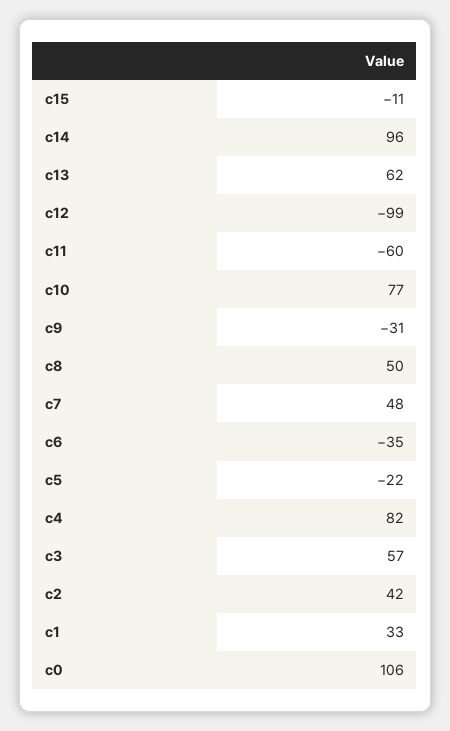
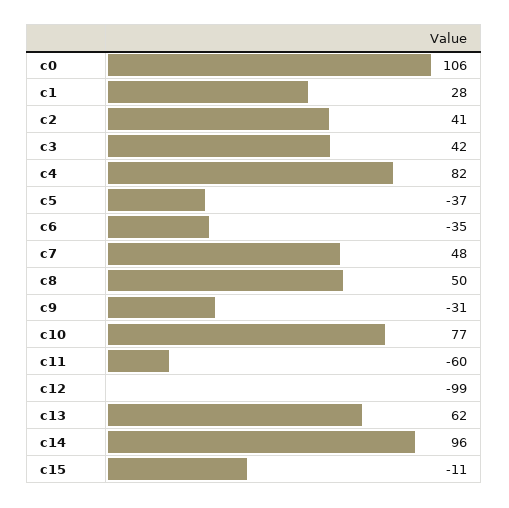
  {
    "c15": -11,
    "c14": 96,
    "c13": 62,
    "c12": -99,
    "c11": -60,
    "c10": 77,
    "c9": -31,
    "c8": 50,
    "c7": 48,
    "c6": -35,
-   "c5": -22,
+   "c5": -37,
    "c4": 82,
-   "c3": 57,
+   "c3": 42,
-   "c2": 42,
+   "c2": 41,
-   "c1": 33,
+   "c1": 28,
    "c0": 106
  }

